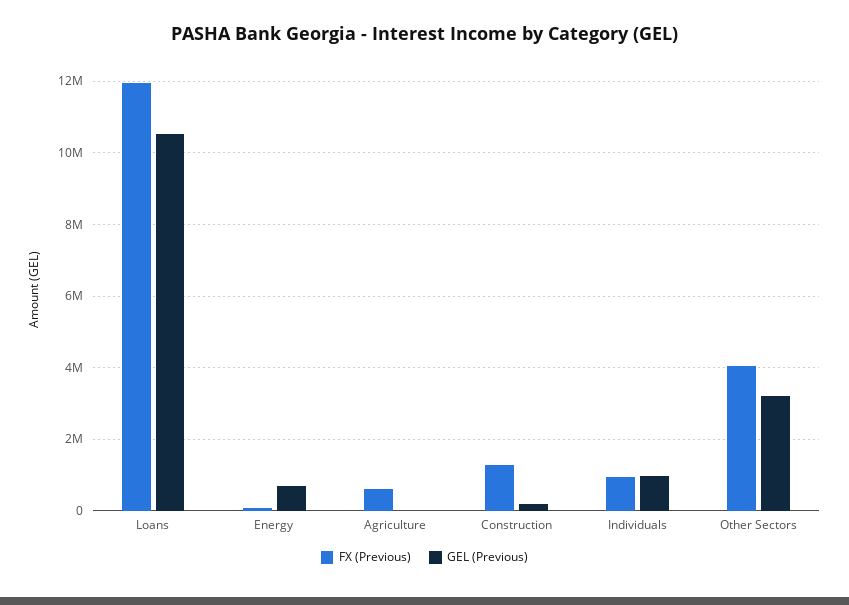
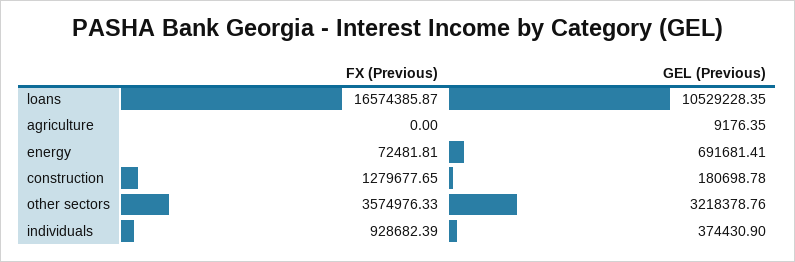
  {
    "FX (Previous)": {
-     "Loans": 12000000,
+     "Loans": 16574385.87,
      "Energy": 72481.81,
-     "Agriculture": 600000,
+     "Agriculture": 0,
      "Construction": 1279677.65,
      "Individuals": 928682.39,
-     "Other Sectors": 4000000
+     "Other Sectors": 3574976.33
    },
    "GEL (Previous)": {
      "Loans": 10529228.35,
      "Energy": 691681.41,
      "Agriculture": 9176.35,
      "Construction": 180698.78,
-     "Individuals": 1000000,
+     "Individuals": 374430.9,
      "Other Sectors": 3218378.76
    }
  }

